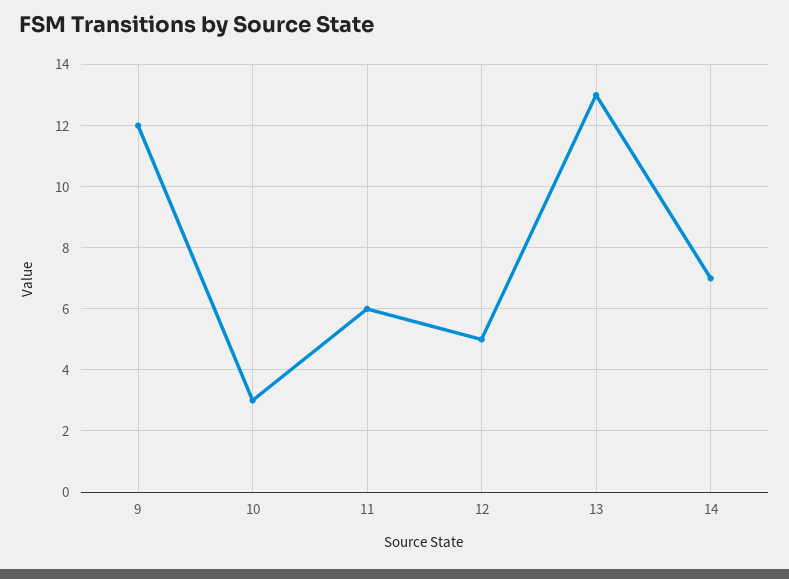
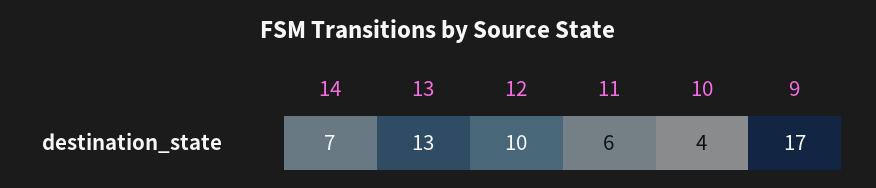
  {
-   "9": 12,
+   "9": 17,
-   "10": 3,
+   "10": 4,
    "11": 6,
-   "12": 5,
+   "12": 10,
    "13": 13,
    "14": 7
  }

